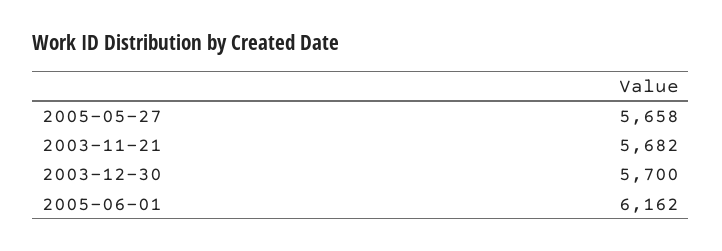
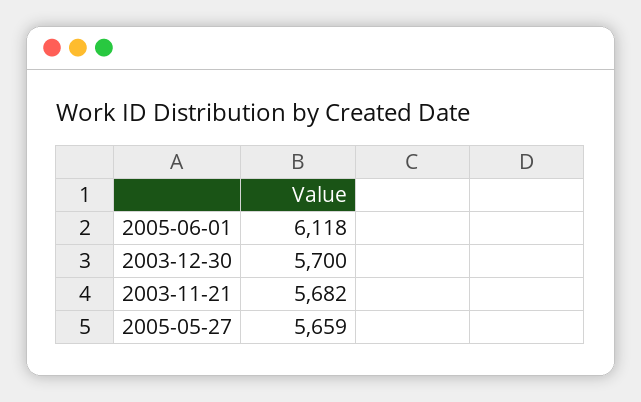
  {
-   "2005-05-27": 5658,
+   "2005-05-27": 5659,
    "2003-11-21": 5682,
    "2003-12-30": 5700,
-   "2005-06-01": 6162
+   "2005-06-01": 6118
  }

